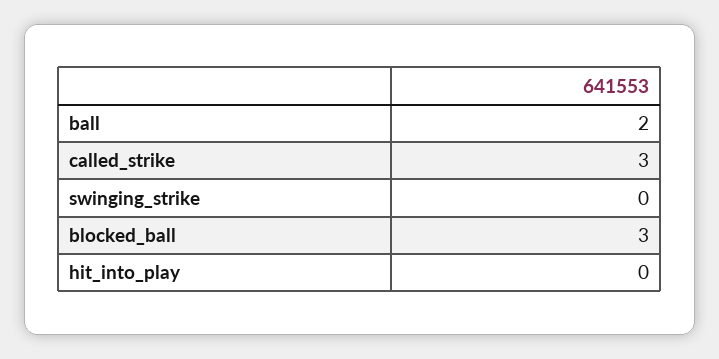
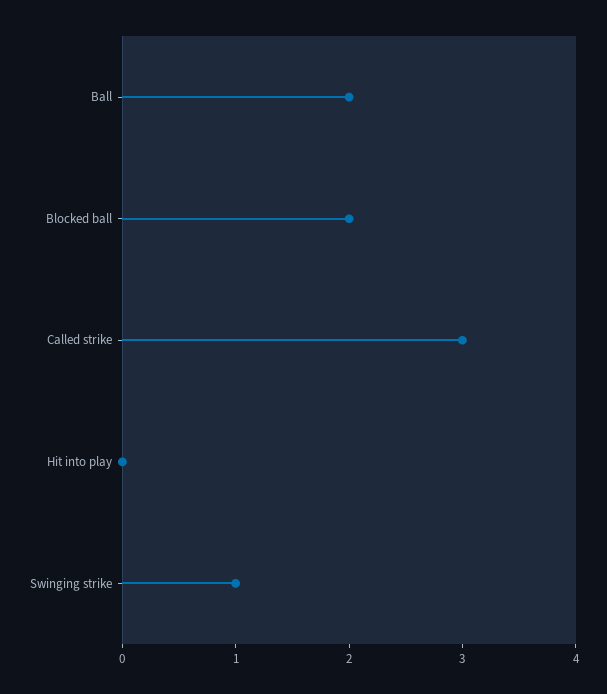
  {
    "ball": 2,
    "called_strike": 3,
-   "swinging_strike": 0,
+   "swinging_strike": 1,
-   "blocked_ball": 3,
+   "blocked_ball": 2,
    "hit_into_play": 0
  }

